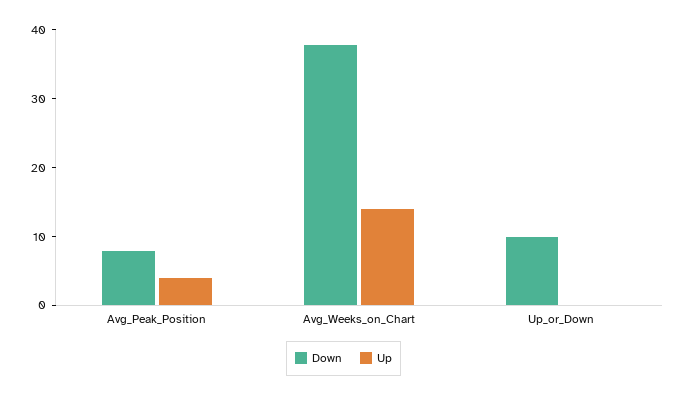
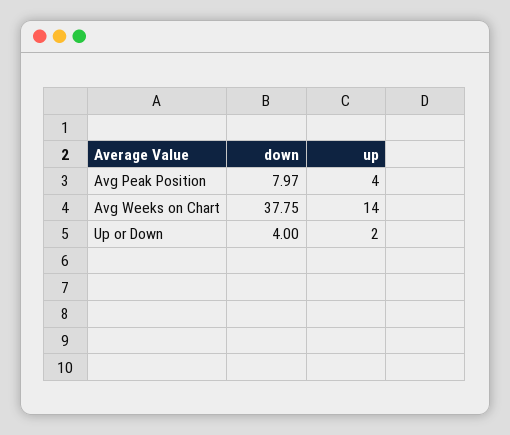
  {
    "Down": {
      "Avg_Peak_Position": 7.97,
      "Avg_Weeks_on_Chart": 37.75,
-     "Up_or_Down": 10
+     "Up_or_Down": 4
    },
    "Up": {
      "Avg_Peak_Position": 4,
      "Avg_Weeks_on_Chart": 14,
-     "Up_or_Down": 0
+     "Up_or_Down": 2
    }
  }

